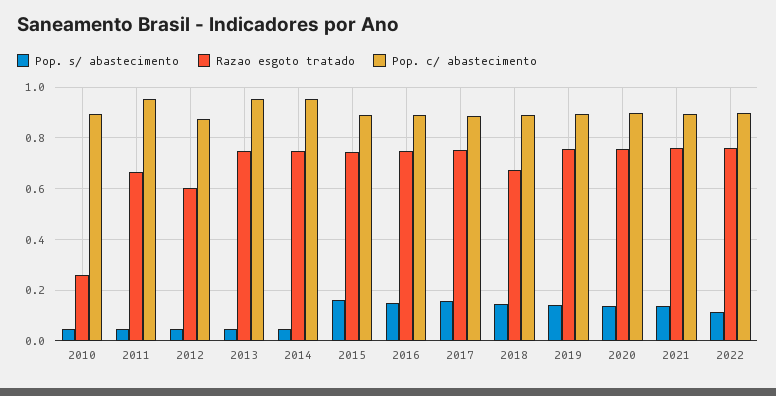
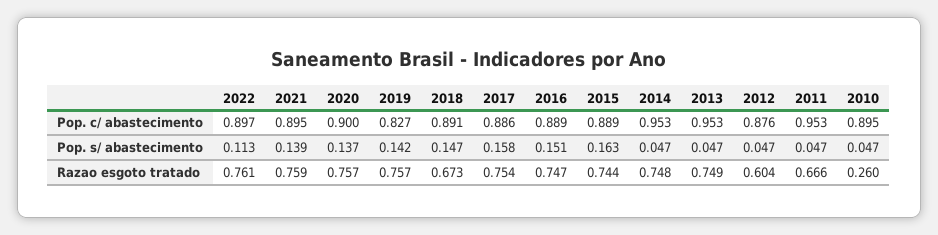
  {
    "Pop. s/ abastecimento": {
      "2010": 0.047,
      "2011": 0.047,
      "2012": 0.047,
      "2013": 0.047,
      "2014": 0.047,
      "2015": 0.163,
      "2016": 0.151,
      "2017": 0.158,
      "2018": 0.147,
      "2019": 0.142,
      "2020": 0.137,
      "2021": 0.139,
      "2022": 0.113
    },
    "Razao esgoto tratado": {
      "2010": 0.26,
      "2011": 0.666,
      "2012": 0.604,
      "2013": 0.749,
      "2014": 0.748,
      "2015": 0.744,
      "2016": 0.747,
      "2017": 0.754,
      "2018": 0.673,
      "2019": 0.757,
      "2020": 0.757,
      "2021": 0.759,
      "2022": 0.761
    },
    "Pop. c/ abastecimento": {
      "2010": 0.895,
      "2011": 0.953,
      "2012": 0.876,
      "2013": 0.953,
      "2014": 0.953,
      "2015": 0.889,
      "2016": 0.889,
      "2017": 0.886,
      "2018": 0.891,
-     "2019": 0.9,
+     "2019": 0.827,
      "2020": 0.9,
      "2021": 0.895,
      "2022": 0.897
    }
  }

